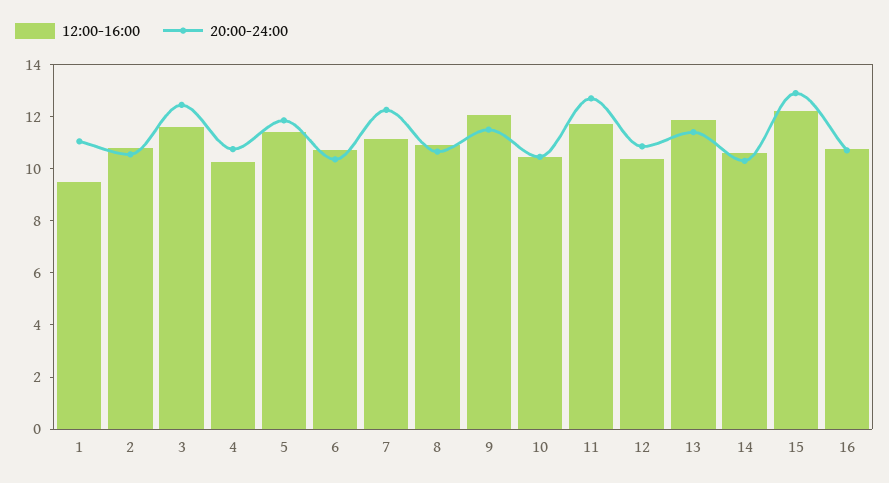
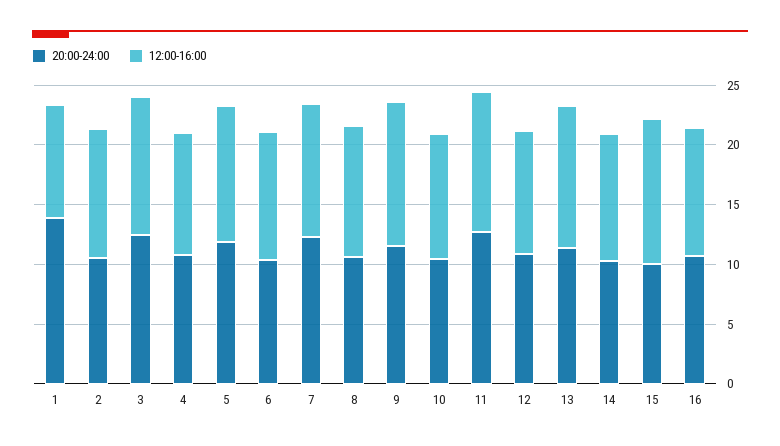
  {
    "12:00-16:00": {
      "1": 9.5,
      "2": 11,
      "3": 11.5,
      "4": 10.5,
      "5": 11.5,
      "6": 10.5,
      "7": 11,
      "8": 11,
      "9": 12,
      "10": 10.5,
      "11": 11.5,
      "12": 10.5,
      "13": 12,
      "14": 10.5,
      "15": 12,
      "16": 11
    },
    "20:00-24:00": {
-     "1": 11,
+     "1": 14,
      "2": 10.5,
      "3": 12.5,
      "4": 11,
      "5": 12,
      "6": 10.5,
      "7": 12.5,
      "8": 10.5,
      "9": 11.5,
      "10": 10.5,
      "11": 12.5,
      "12": 11,
      "13": 11.5,
      "14": 10.5,
-     "15": 13,
+     "15": 10,
      "16": 10.5
    }
  }

